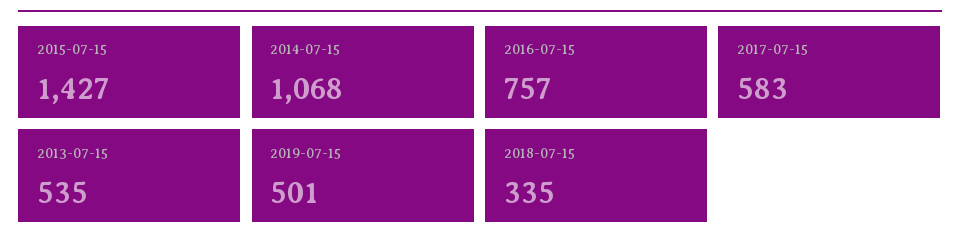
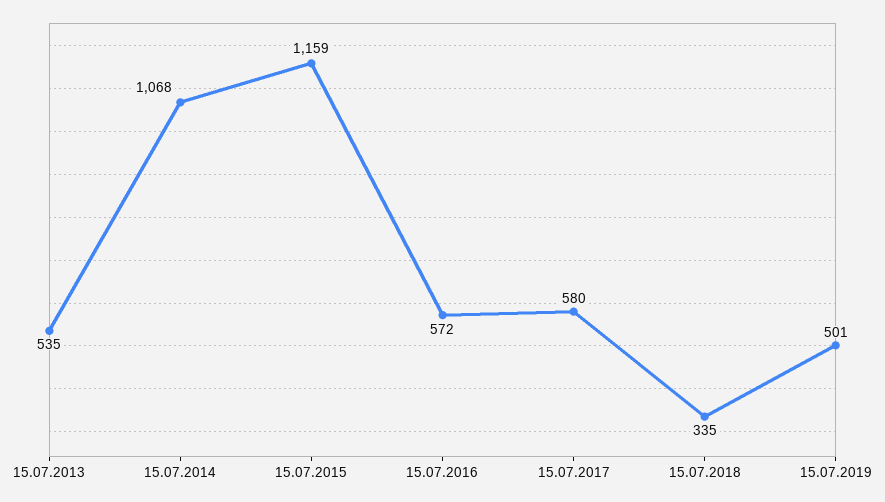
  {
-   "2015-07-15": 1427,
+   "2015-07-15": 1159,
    "2014-07-15": 1068,
-   "2016-07-15": 757,
+   "2016-07-15": 572,
-   "2017-07-15": 583,
+   "2017-07-15": 580,
    "2013-07-15": 535,
    "2019-07-15": 501,
    "2018-07-15": 335
  }

